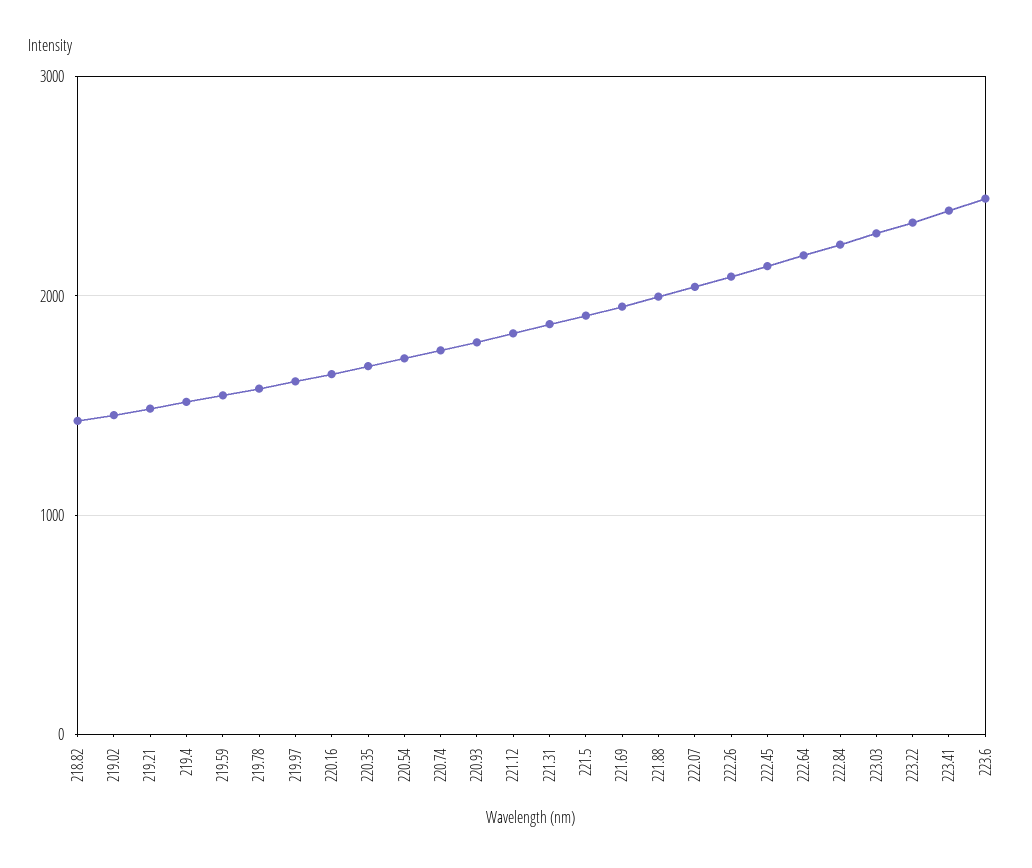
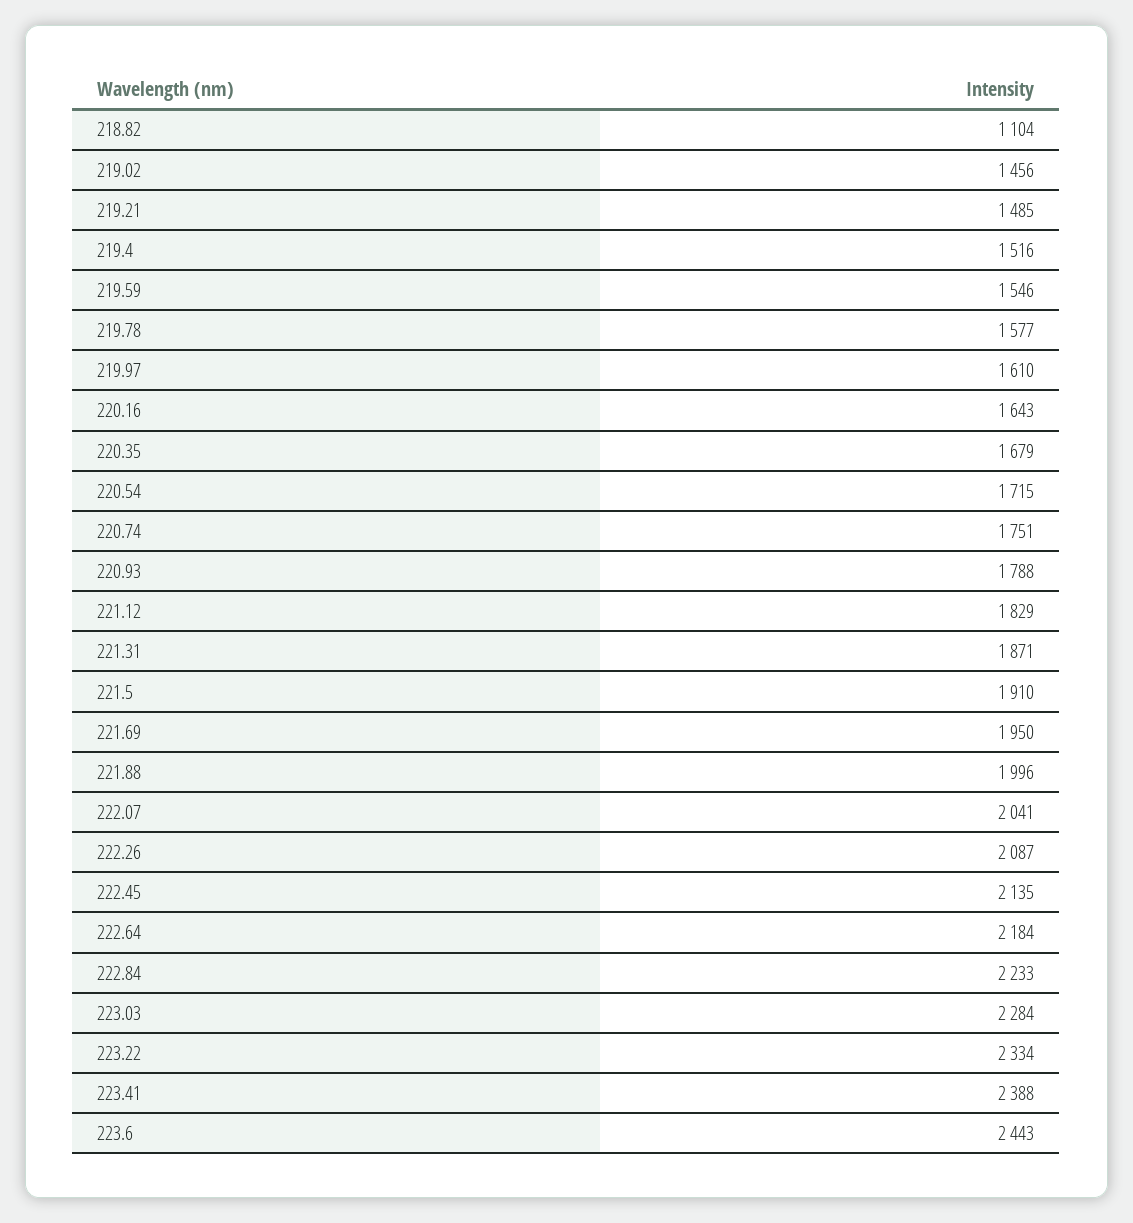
  {
-   "218.82": 1400,
+   "218.82": 1104,
    "219.02": 1456,
    "219.21": 1485,
    "219.4": 1516,
    "219.59": 1546,
    "219.78": 1577,
    "219.97": 1610,
    "220.16": 1643,
    "220.35": 1679,
    "220.54": 1715,
    "220.74": 1751,
    "220.93": 1788,
    "221.12": 1829,
    "221.31": 1871,
    "221.5": 1910,
    "221.69": 1950,
    "221.88": 1996,
    "222.07": 2041,
    "222.26": 2087,
    "222.45": 2135,
    "222.64": 2184,
    "222.84": 2233,
    "223.03": 2284,
    "223.22": 2334,
    "223.41": 2388,
    "223.6": 2443
  }

